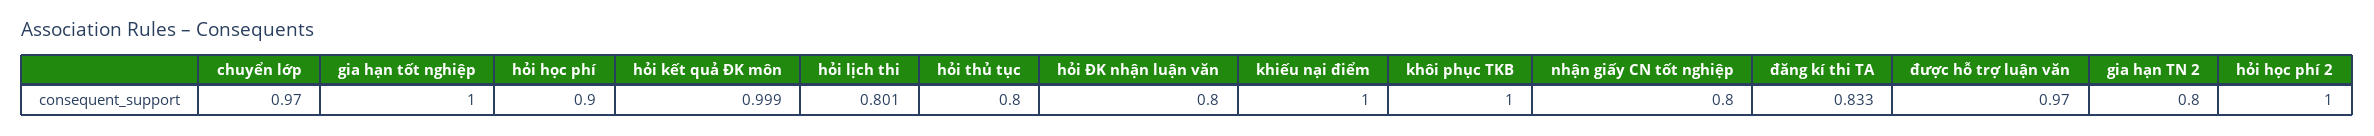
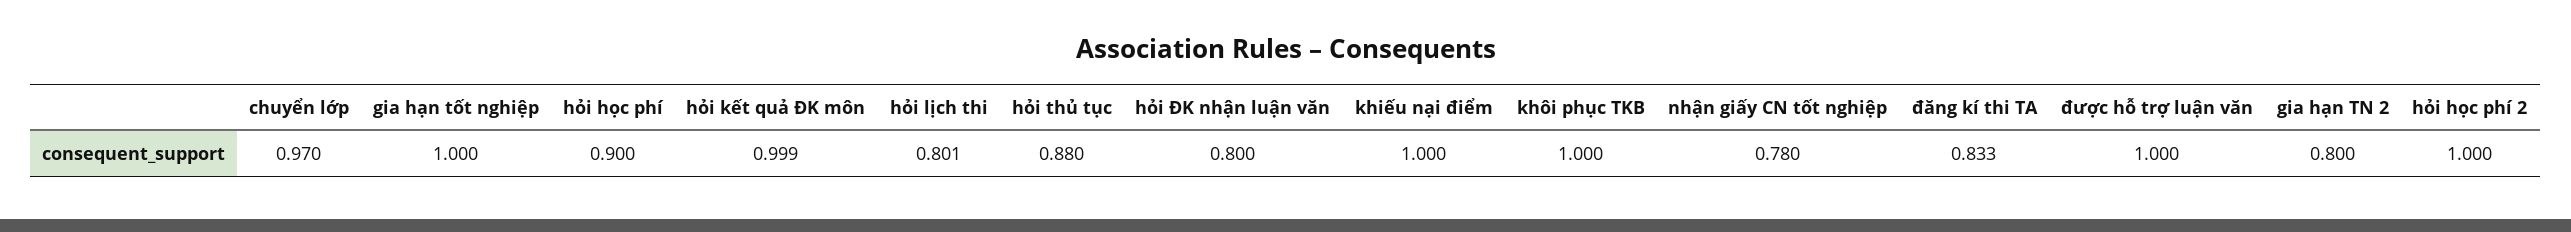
  {
    "chuyển lớp": 0.97,
    "gia hạn tốt nghiệp": 1,
    "hỏi học phí": 0.9,
    "hỏi kết quả ĐK môn": 0.999,
    "hỏi lịch thi": 0.801,
-   "hỏi thủ tục": 0.8,
+   "hỏi thủ tục": 0.88,
    "hỏi ĐK nhận luận văn": 0.8,
    "khiếu nại điểm": 1,
    "khôi phục TKB": 1,
-   "nhận giấy CN tốt nghiệp": 0.8,
+   "nhận giấy CN tốt nghiệp": 0.78,
    "đăng kí thi TA": 0.833,
-   "được hỗ trợ luận văn": 0.97,
+   "được hỗ trợ luận văn": 1,
    "gia hạn TN 2": 0.8,
    "hỏi học phí 2": 1
  }

